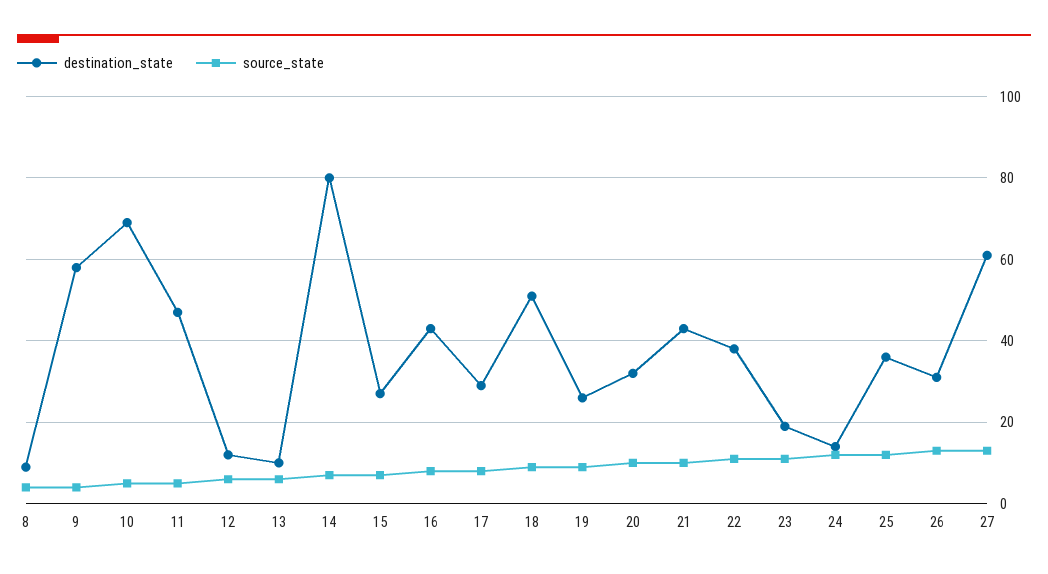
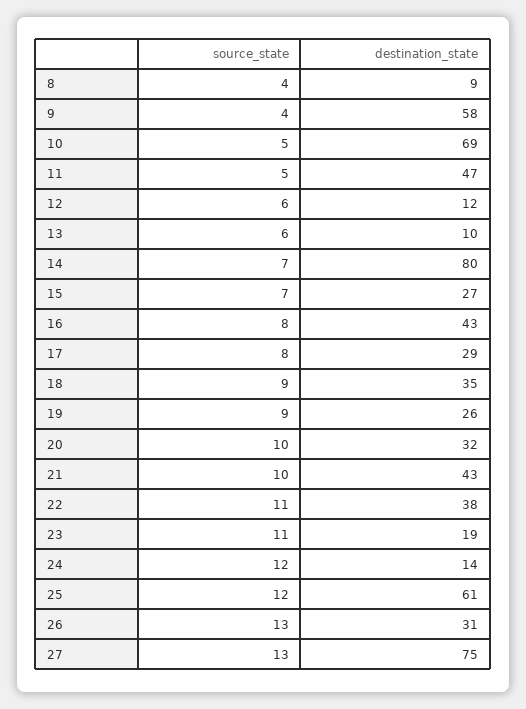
  {
    "destination_state": {
      "8": 9,
      "9": 58,
      "10": 69,
      "11": 47,
      "12": 12,
      "13": 10,
      "14": 80,
      "15": 27,
      "16": 43,
      "17": 29,
-     "18": 50,
+     "18": 35,
      "19": 26,
      "20": 32,
      "21": 43,
      "22": 38,
      "23": 19,
      "24": 14,
-     "25": 35,
+     "25": 61,
      "26": 31,
-     "27": 60
+     "27": 75
    },
    "source_state": {
      "8": 4,
      "9": 4,
      "10": 5,
      "11": 5,
      "12": 6,
      "13": 6,
      "14": 7,
      "15": 7,
      "16": 8,
      "17": 8,
      "18": 9,
      "19": 9,
      "20": 10,
      "21": 10,
      "22": 11,
      "23": 11,
      "24": 12,
      "25": 12,
      "26": 13,
      "27": 13
    }
  }

